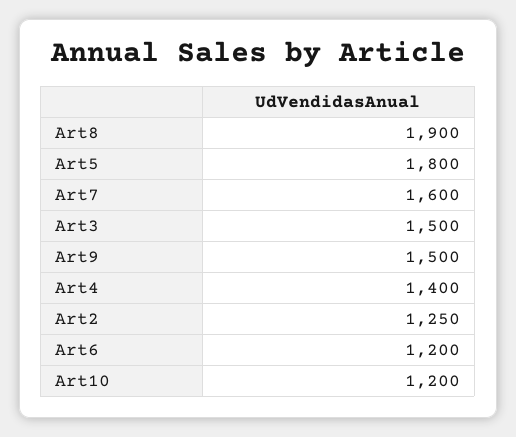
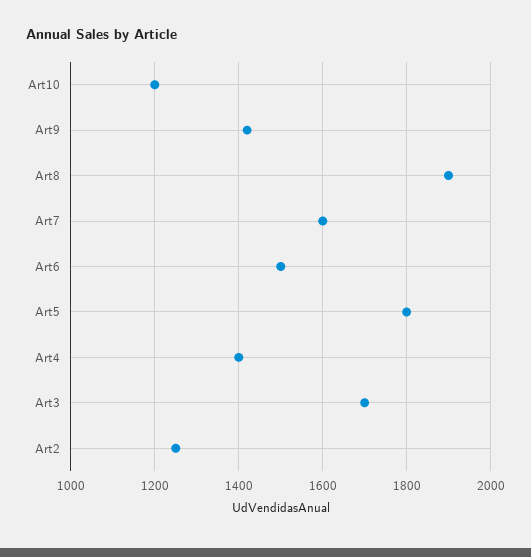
  {
    "Art8": 1900,
    "Art5": 1800,
    "Art7": 1600,
-   "Art3": 1500,
+   "Art3": 1700,
-   "Art9": 1500,
+   "Art9": 1420,
    "Art4": 1400,
    "Art2": 1250,
-   "Art6": 1200,
+   "Art6": 1500,
    "Art10": 1200
  }

